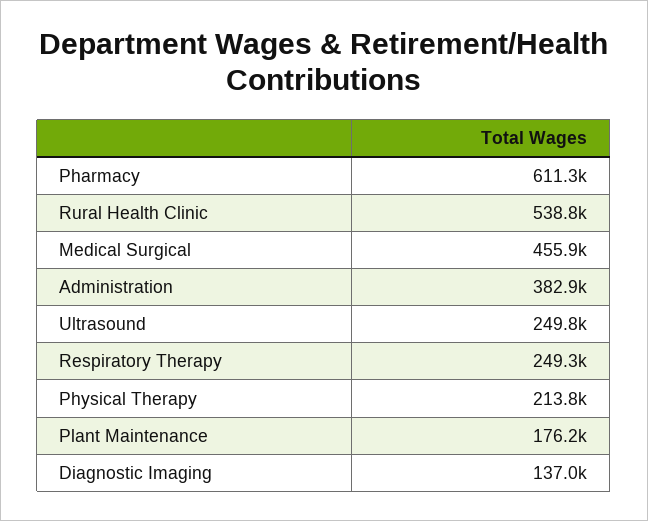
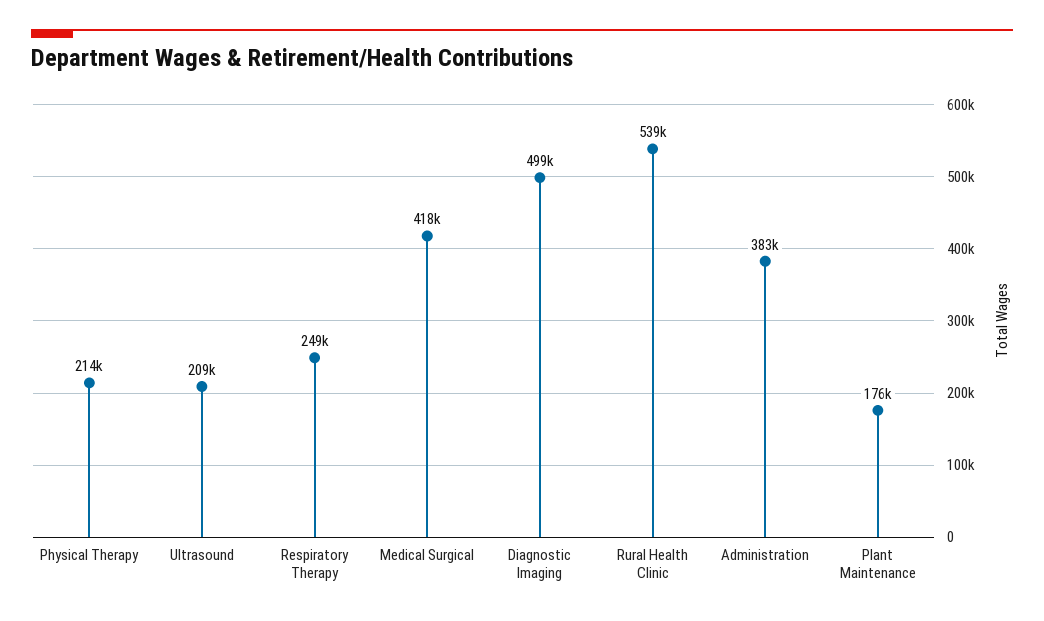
  {
-   "Pharmacy": 611300,
    "Rural Health Clinic": 538800,
-   "Medical Surgical": 455900,
+   "Medical Surgical": 418000,
    "Administration": 382900,
-   "Ultrasound": 249800,
+   "Ultrasound": 209000,
    "Respiratory Therapy": 249300,
    "Physical Therapy": 213800,
    "Plant Maintenance": 176200,
-   "Diagnostic Imaging": 137000
+   "Diagnostic Imaging": 499000
  }

